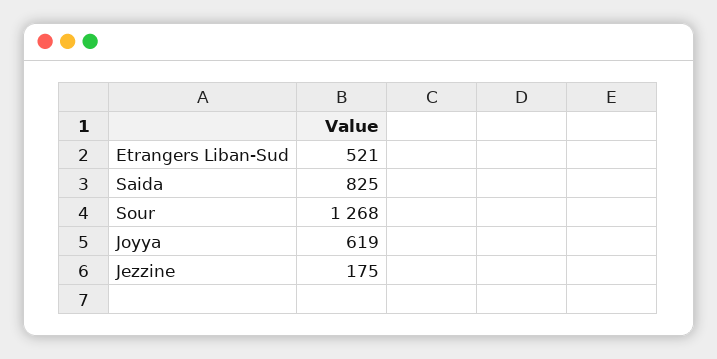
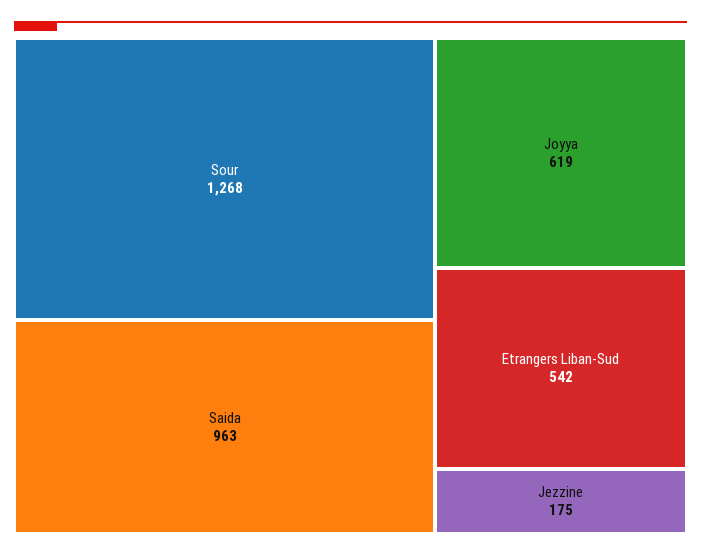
  {
-   "Etrangers Liban-Sud": 521,
+   "Etrangers Liban-Sud": 542,
-   "Saida": 825,
+   "Saida": 963,
    "Sour": 1268,
    "Joyya": 619,
    "Jezzine": 175
  }

